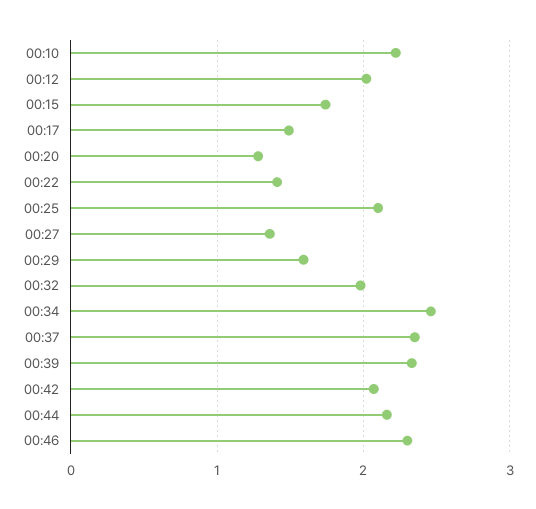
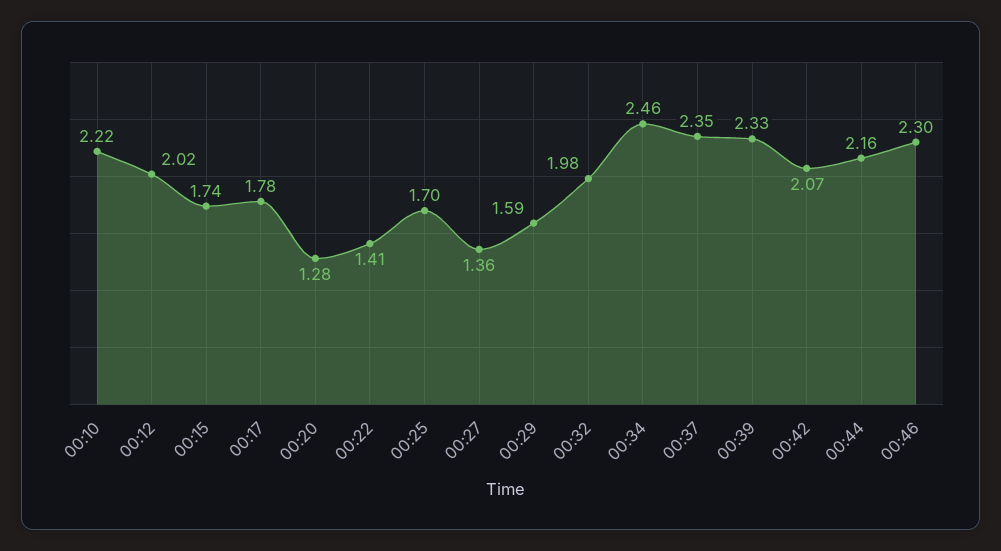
  {
    "00:10": 2.22,
    "00:12": 2.02,
    "00:15": 1.74,
-   "00:17": 1.5,
+   "00:17": 1.78,
    "00:20": 1.28,
    "00:22": 1.41,
-   "00:25": 2.1,
+   "00:25": 1.7,
    "00:27": 1.36,
    "00:29": 1.59,
    "00:32": 1.98,
    "00:34": 2.46,
    "00:37": 2.35,
    "00:39": 2.33,
    "00:42": 2.07,
    "00:44": 2.16,
    "00:46": 2.3
  }

